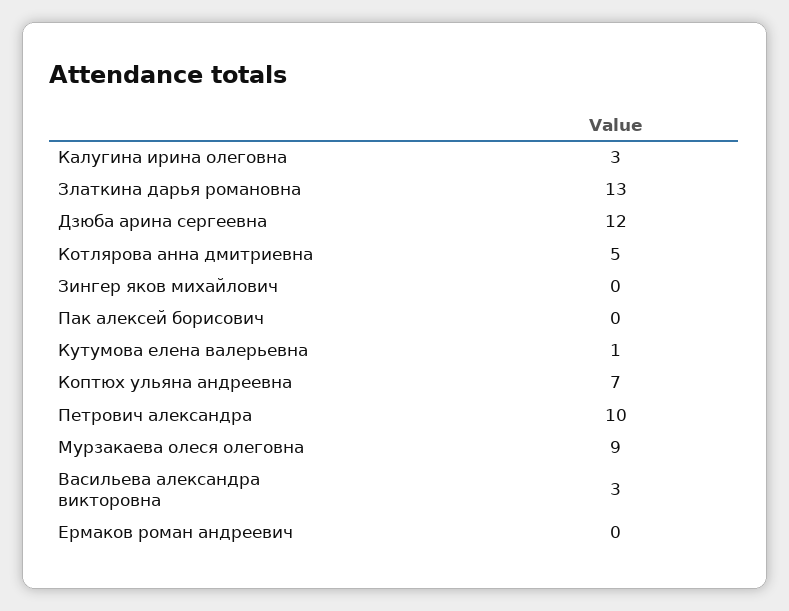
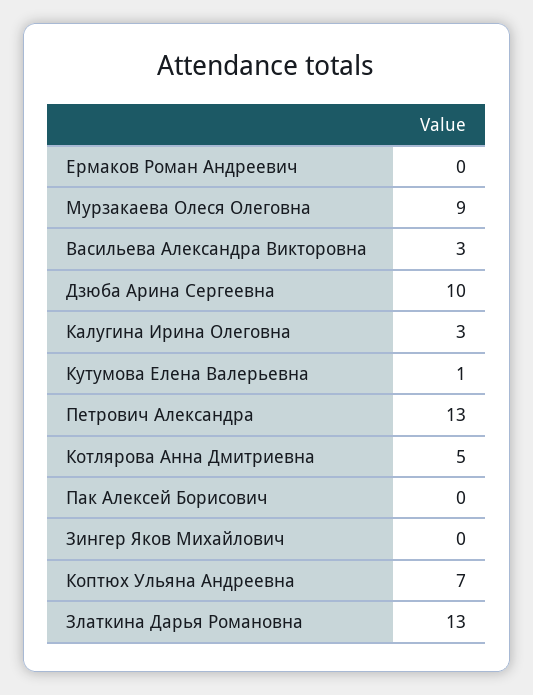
  {
    "Калугина ирина олеговна": 3,
    "Златкина дарья романовна": 13,
-   "Дзюба арина сергеевна": 12,
+   "Дзюба арина сергеевна": 10,
    "Котлярова анна дмитриевна": 5,
    "Зингер яков михайлович": 0,
    "Пак алексей борисович": 0,
    "Кутумова елена валерьевна": 1,
    "Коптюх ульяна андреевна": 7,
-   "Петрович александра": 10,
+   "Петрович александра": 13,
    "Мурзакаева олеся олеговна": 9,
    "Васильева александра викторовна": 3,
    "Ермаков роман андреевич": 0
  }

